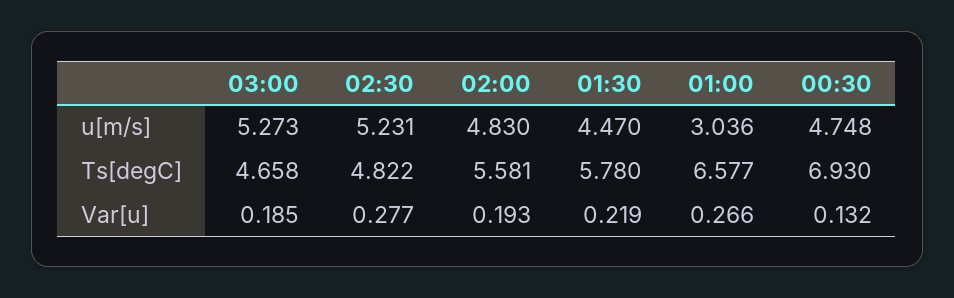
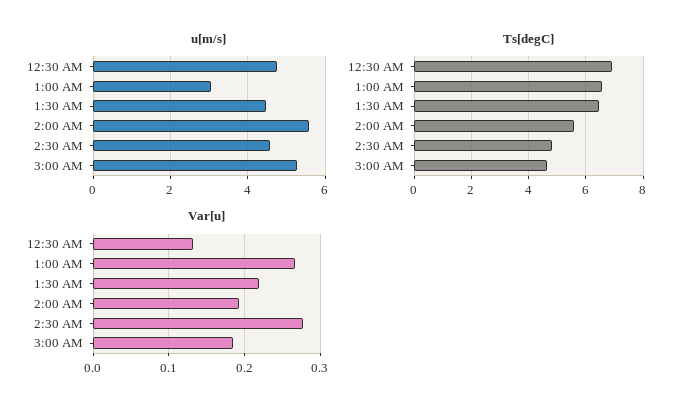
  {
    "u[m/s]": {
      "03:00": 5.273,
-     "02:30": 5.231,
+     "02:30": 4.6,
-     "02:00": 4.83,
+     "02:00": 5.6,
      "01:30": 4.47,
      "01:00": 3.036,
      "00:30": 4.748
    },
    "Ts[degC]": {
      "03:00": 4.658,
      "02:30": 4.822,
      "02:00": 5.581,
-     "01:30": 5.78,
+     "01:30": 6.5,
      "01:00": 6.577,
      "00:30": 6.93
    },
    "Var[u]": {
      "03:00": 0.185,
      "02:30": 0.277,
      "02:00": 0.193,
      "01:30": 0.219,
      "01:00": 0.266,
      "00:30": 0.132
    }
  }

